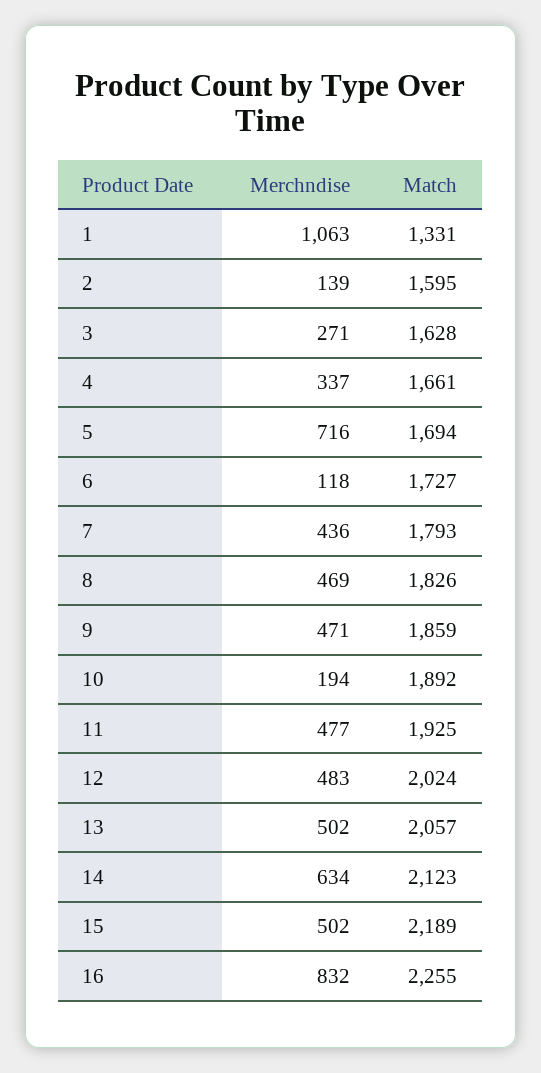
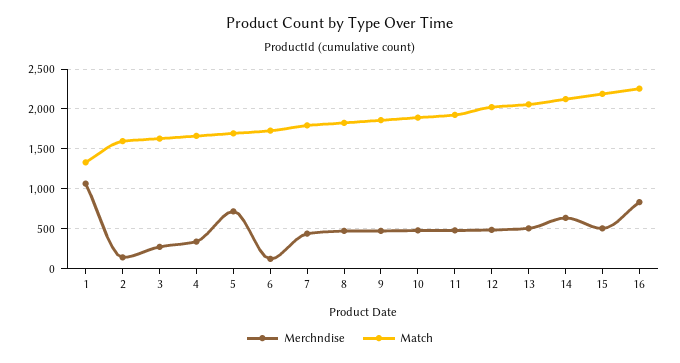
  {
    "Merchndise": {
      "1": 1063,
      "2": 139,
      "3": 271,
      "4": 337,
      "5": 716,
      "6": 118,
      "7": 436,
      "8": 469,
      "9": 471,
-     "10": 194,
+     "10": 500,
      "11": 477,
      "12": 483,
      "13": 502,
      "14": 634,
      "15": 502,
      "16": 832
    },
    "Match": {
      "1": 1331,
      "2": 1595,
      "3": 1628,
      "4": 1661,
      "5": 1694,
      "6": 1727,
      "7": 1793,
      "8": 1826,
      "9": 1859,
      "10": 1892,
      "11": 1925,
      "12": 2024,
      "13": 2057,
      "14": 2123,
      "15": 2189,
      "16": 2255
    }
  }

